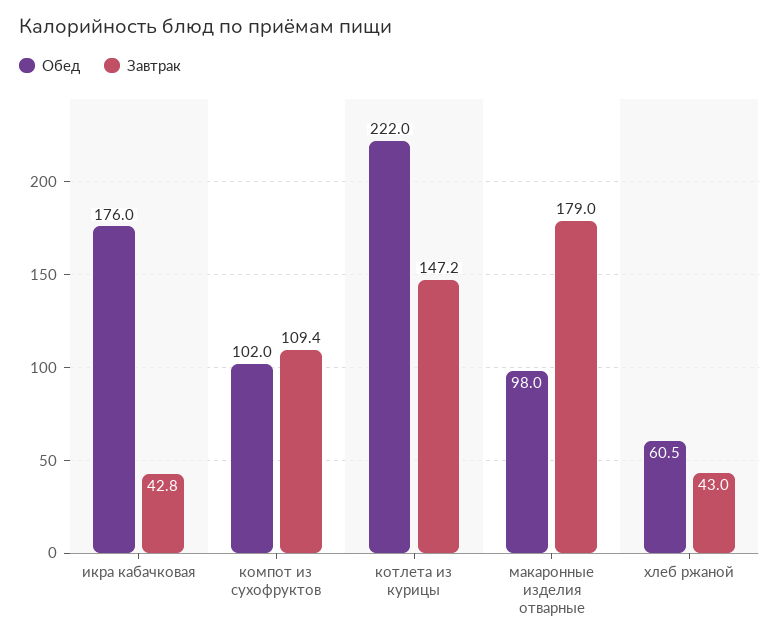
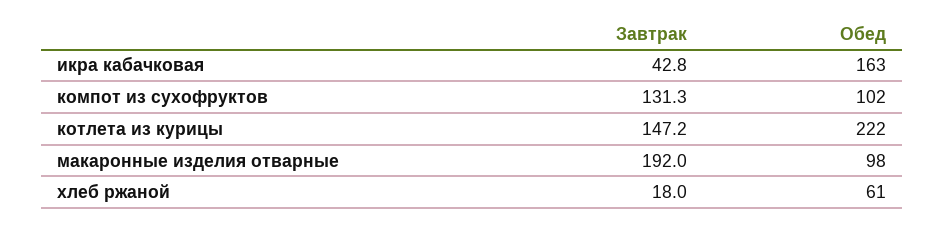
  {
    "Обед": {
-     "икра кабачковая": 176,
+     "икра кабачковая": 163,
      "компот из сухофруктов": 102,
      "котлета из курицы": 222,
      "макаронные изделия отварные": 98,
-     "хлеб ржаной": 60.5
+     "хлеб ржаной": 61
    },
    "Завтрак": {
      "икра кабачковая": 42.8,
-     "компот из сухофруктов": 109.4,
+     "компот из сухофруктов": 131.3,
      "котлета из курицы": 147.2,
-     "макаронные изделия отварные": 179,
+     "макаронные изделия отварные": 192,
-     "хлеб ржаной": 43
+     "хлеб ржаной": 18
    }
  }

